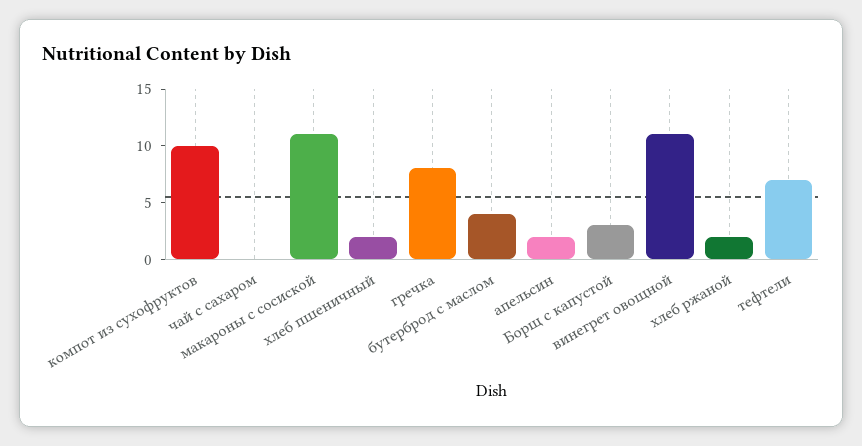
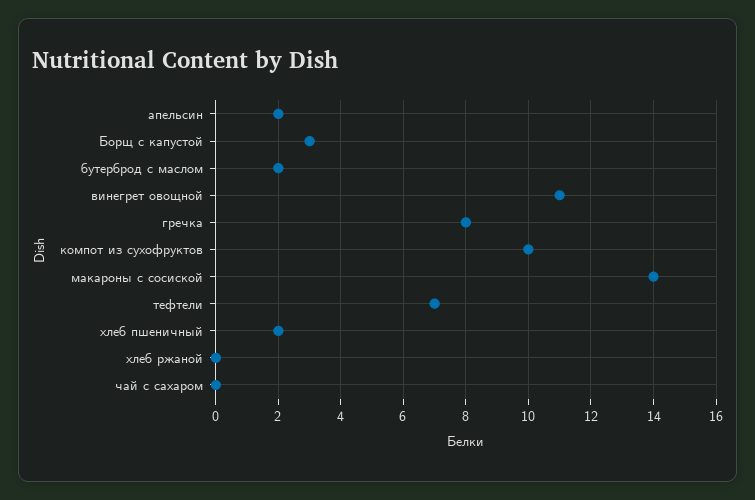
  {
    "компот из сухофруктов": 10,
    "чай с сахаром": 0,
-   "макароны с сосиской": 11,
+   "макароны с сосиской": 14,
    "хлеб пшеничный": 2,
    "гречка": 8,
-   "бутерброд с маслом": 4,
+   "бутерброд с маслом": 2,
    "апельсин": 2,
    "Борщ с капустой": 3,
    "винегрет овощной": 11,
-   "хлеб ржаной": 2,
+   "хлеб ржаной": 0,
    "тефтели": 7
  }

